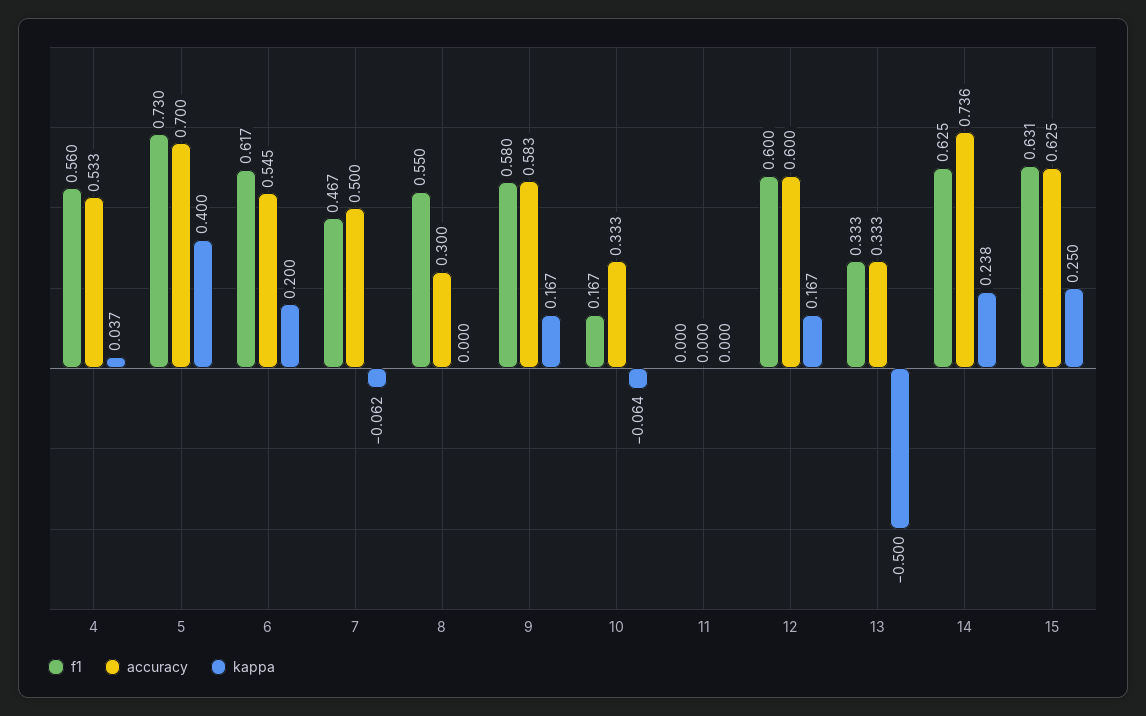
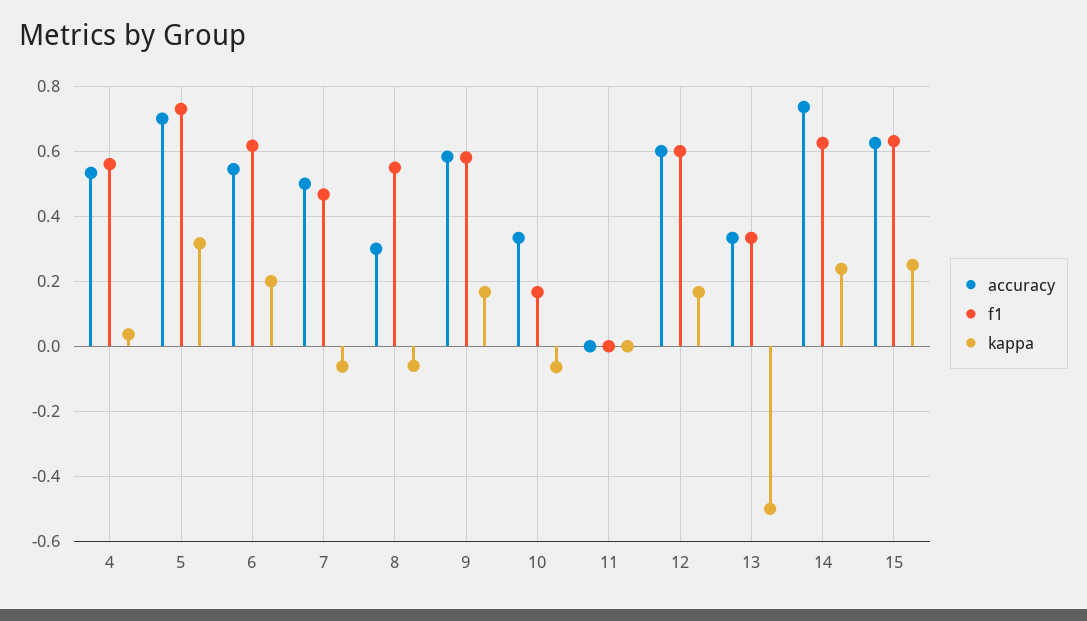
  {
    "f1": {
      "4": 0.56,
      "5": 0.73,
      "6": 0.617,
      "7": 0.467,
      "8": 0.55,
      "9": 0.58,
      "10": 0.167,
      "11": 0,
      "12": 0.6,
      "13": 0.333,
      "14": 0.625,
      "15": 0.631
    },
    "accuracy": {
      "4": 0.533,
      "5": 0.7,
      "6": 0.545,
      "7": 0.5,
      "8": 0.3,
      "9": 0.583,
      "10": 0.333,
      "11": 0,
      "12": 0.6,
      "13": 0.333,
      "14": 0.736,
      "15": 0.625
    },
    "kappa": {
      "4": 0.037,
-     "5": 0.4,
+     "5": 0.32,
      "6": 0.2,
      "7": -0.062,
-     "8": 0,
+     "8": -0.06,
      "9": 0.167,
      "10": -0.064,
      "11": 0,
      "12": 0.167,
      "13": -0.5,
      "14": 0.238,
      "15": 0.25
    }
  }

